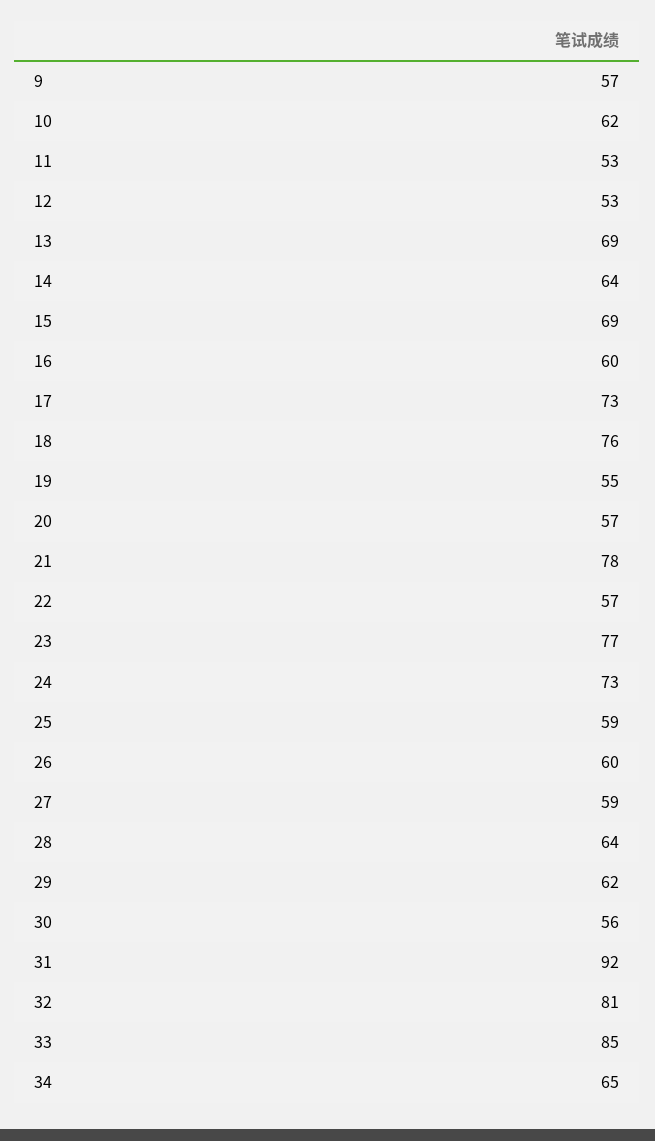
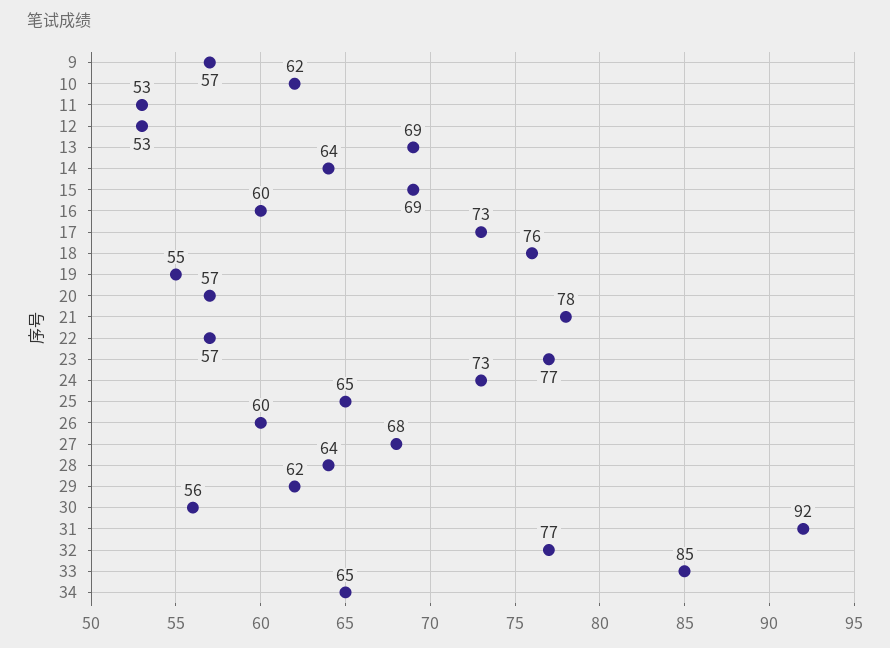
  {
    "9": 57,
    "10": 62,
    "11": 53,
    "12": 53,
    "13": 69,
    "14": 64,
    "15": 69,
    "16": 60,
    "17": 73,
    "18": 76,
    "19": 55,
    "20": 57,
    "21": 78,
    "22": 57,
    "23": 77,
    "24": 73,
-   "25": 59,
+   "25": 65,
    "26": 60,
-   "27": 59,
+   "27": 68,
    "28": 64,
    "29": 62,
    "30": 56,
    "31": 92,
-   "32": 81,
+   "32": 77,
    "33": 85,
    "34": 65
  }

